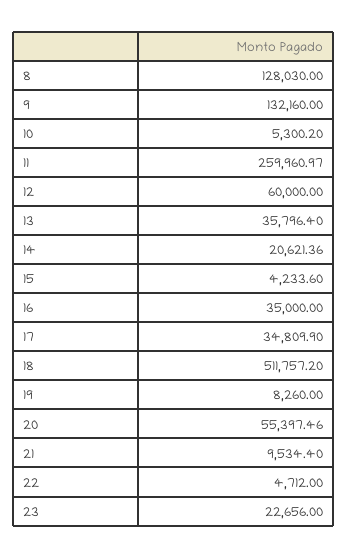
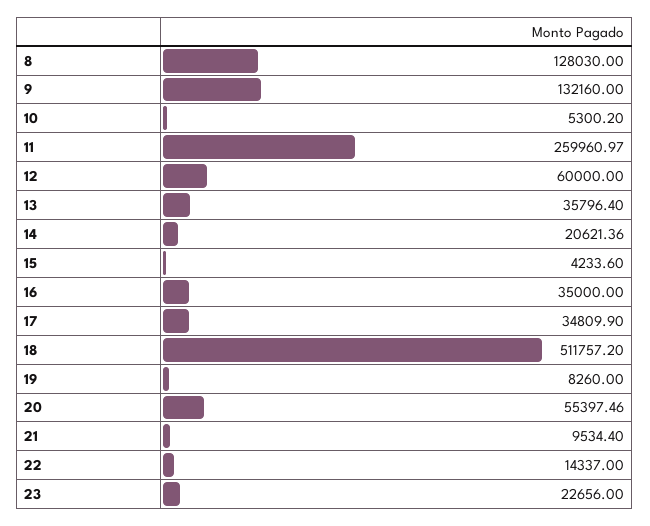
  {
    "8": 128030,
    "9": 132160,
    "10": 5300.2,
    "11": 259960.97,
    "12": 60000,
    "13": 35796.4,
    "14": 20621.36,
    "15": 4233.6,
    "16": 35000,
    "17": 34809.9,
    "18": 511757.2,
    "19": 8260,
    "20": 55397.46,
    "21": 9534.4,
-   "22": 4712,
+   "22": 14337,
    "23": 22656
  }

